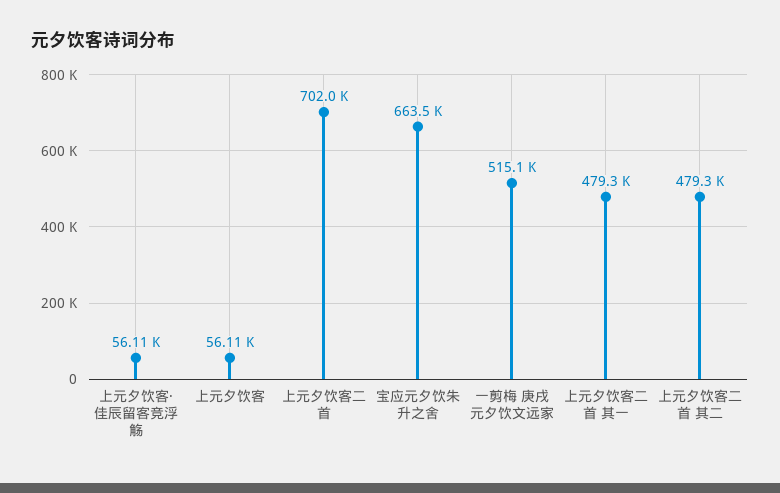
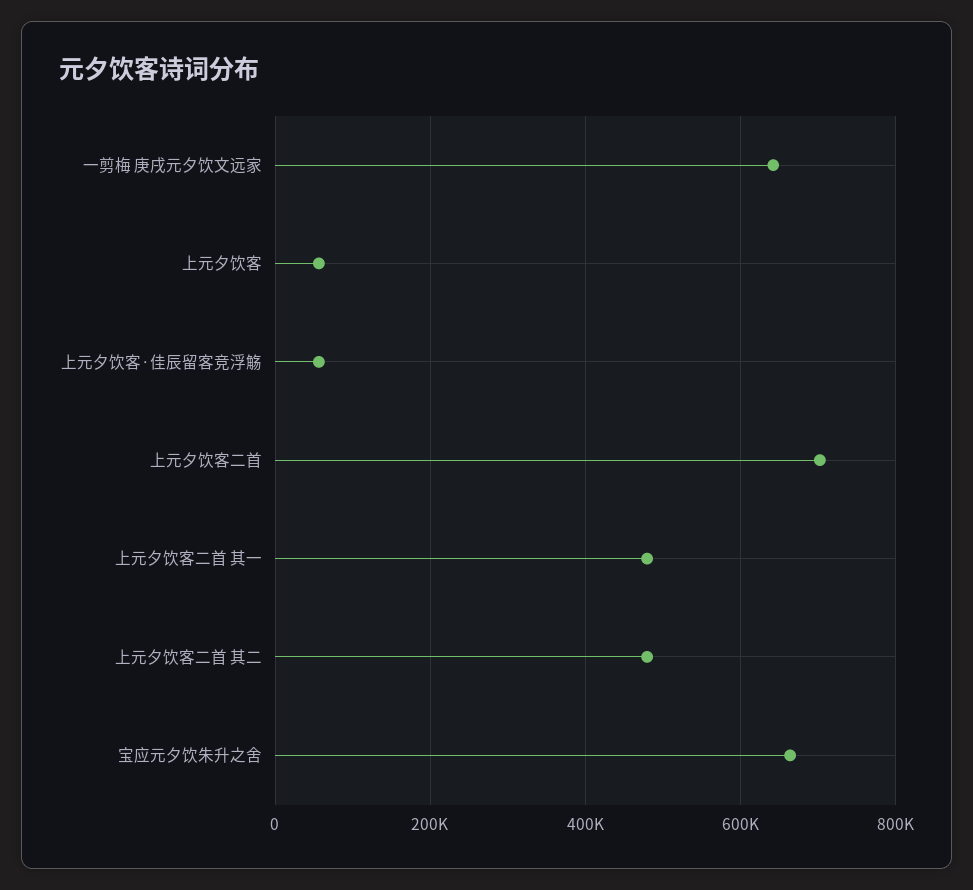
  {
    "上元夕饮客·佳辰留客竞浮觞": 56110,
    "上元夕饮客": 56110,
    "上元夕饮客二首": 702000,
    "宝应元夕饮朱升之舍": 663500,
-   "一剪梅 庚戌元夕饮文远家": 515100,
+   "一剪梅 庚戌元夕饮文远家": 640000,
    "上元夕饮客二首 其一": 479300,
    "上元夕饮客二首 其二": 479300
  }

